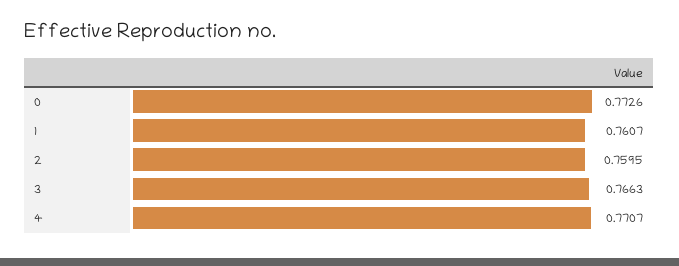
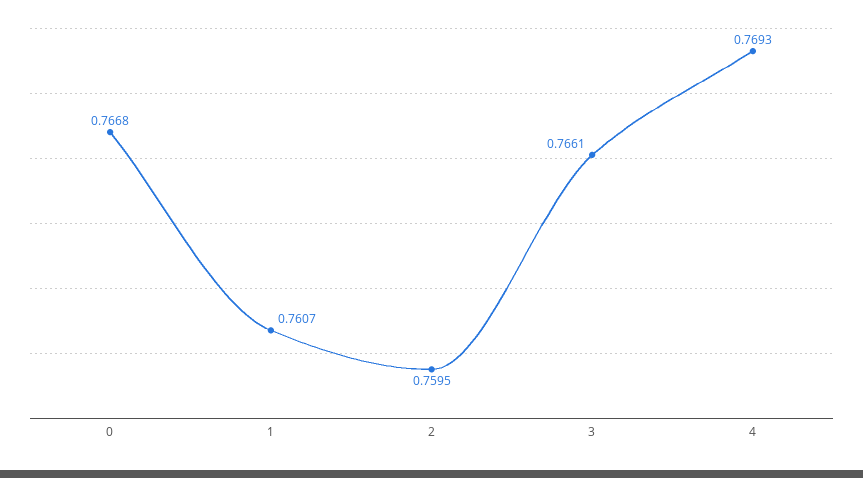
  {
-   "0": 0.7726,
+   "0": 0.7668,
    "1": 0.7607,
    "2": 0.7595,
-   "3": 0.7663,
+   "3": 0.7661,
-   "4": 0.7707
+   "4": 0.7693
  }

